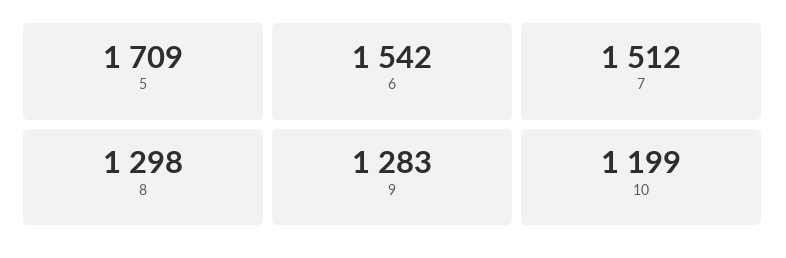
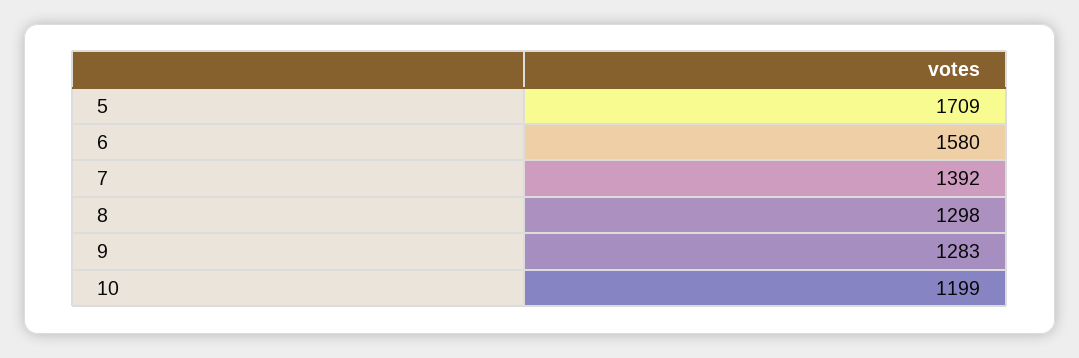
  {
    "5": 1709,
-   "6": 1542,
+   "6": 1580,
-   "7": 1512,
+   "7": 1392,
    "8": 1298,
    "9": 1283,
    "10": 1199
  }

